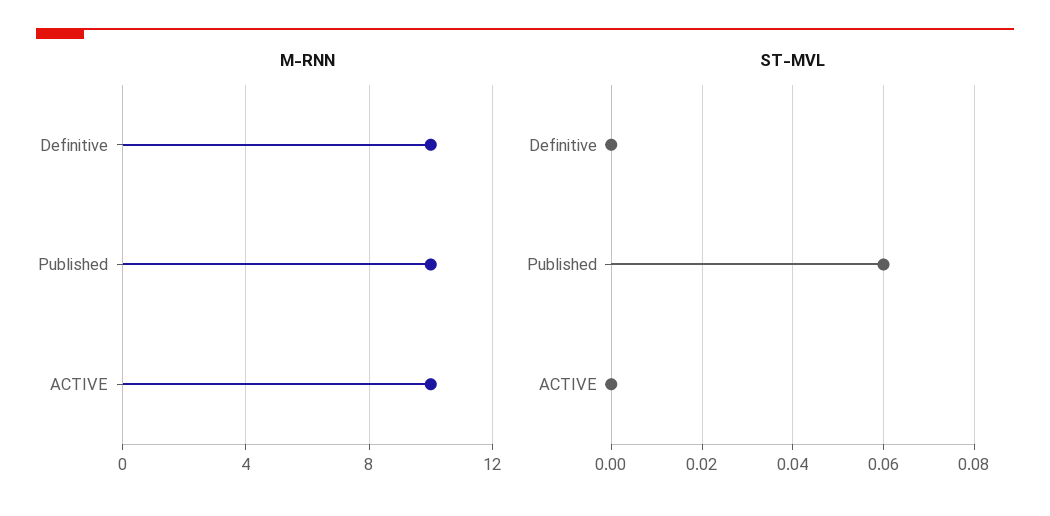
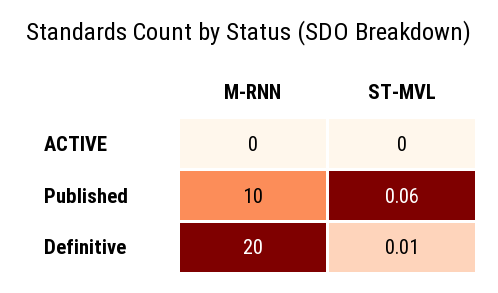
  {
    "M-RNN": {
-     "Definitive": 10,
+     "Definitive": 20,
      "Published": 10,
-     "ACTIVE": 10
+     "ACTIVE": 0
    },
    "ST-MVL": {
-     "Definitive": 0,
+     "Definitive": 0.01,
      "Published": 0.06,
      "ACTIVE": 0
    }
  }

